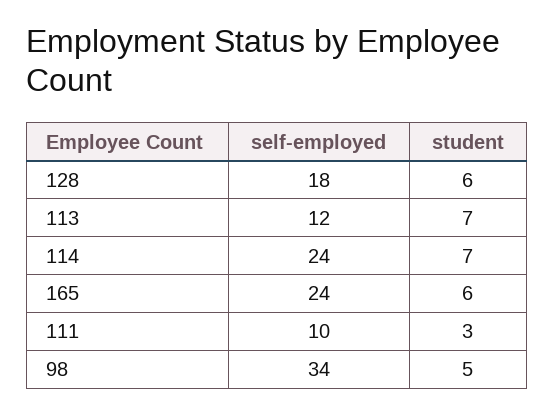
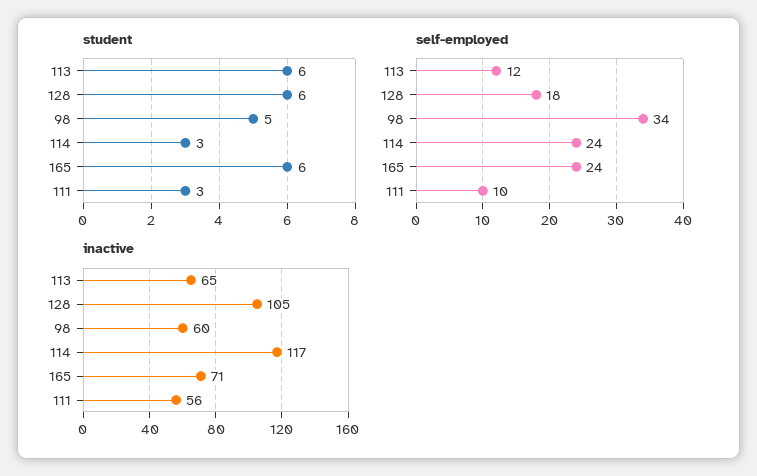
  {
    "self-employed": {
      "128": 18,
      "113": 12,
      "114": 24,
      "165": 24,
      "111": 10,
      "98": 34
    },
    "student": {
      "128": 6,
-     "113": 7,
+     "113": 6,
-     "114": 7,
+     "114": 3,
      "165": 6,
      "111": 3,
      "98": 5
-   }
+   },
+   "inactive": {
+     "113": 65,
+     "128": 105,
+     "98": 60,
+     "114": 117,
+     "165": 71,
+     "111": 56
+   }
  }

